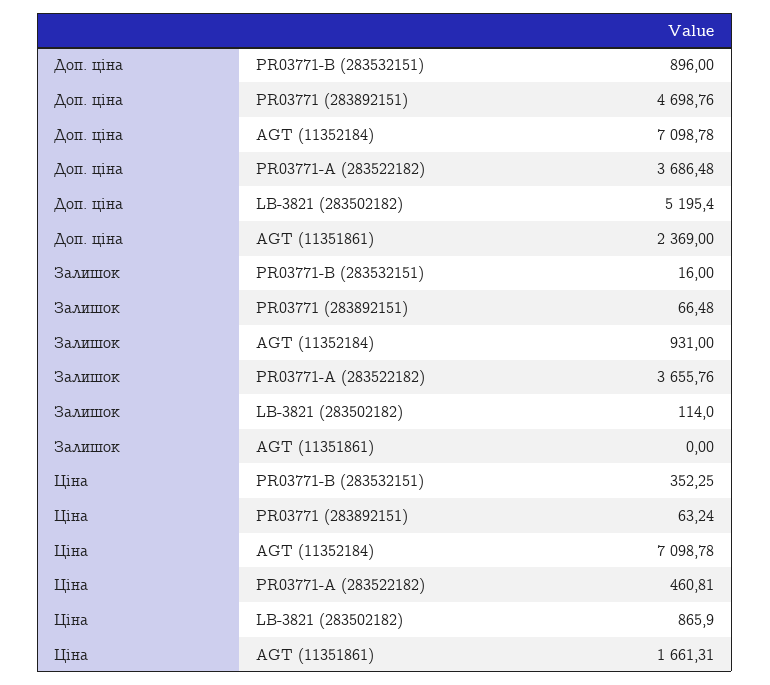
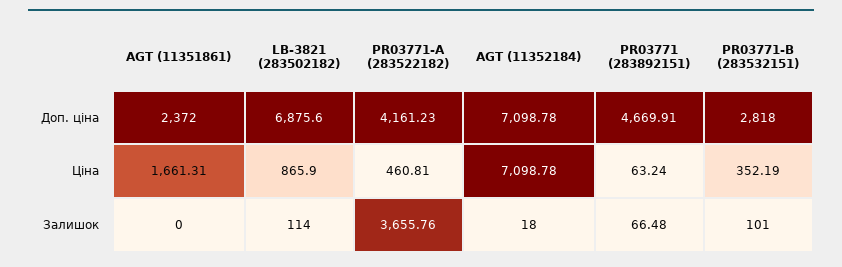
  {
    "Доп. ціна": {
-     "PR03771-B (283532151)": 896,
+     "PR03771-B (283532151)": 2818,
-     "PR03771 (283892151)": 4698.76,
+     "PR03771 (283892151)": 4669.91,
      "AGT (11352184)": 7098.78,
-     "PR03771-A (283522182)": 3686.48,
+     "PR03771-A (283522182)": 4161.23,
-     "LB-3821 (283502182)": 5195.4,
+     "LB-3821 (283502182)": 6875.6,
-     "AGT (11351861)": 2369
+     "AGT (11351861)": 2372
    },
    "Залишок": {
-     "PR03771-B (283532151)": 16,
+     "PR03771-B (283532151)": 101,
      "PR03771 (283892151)": 66.48,
-     "AGT (11352184)": 931,
+     "AGT (11352184)": 18,
      "PR03771-A (283522182)": 3655.76,
      "LB-3821 (283502182)": 114,
      "AGT (11351861)": 0
    },
    "Ціна": {
-     "PR03771-B (283532151)": 352.25,
+     "PR03771-B (283532151)": 352.19,
      "PR03771 (283892151)": 63.24,
      "AGT (11352184)": 7098.78,
      "PR03771-A (283522182)": 460.81,
      "LB-3821 (283502182)": 865.9,
      "AGT (11351861)": 1661.31
    }
  }

